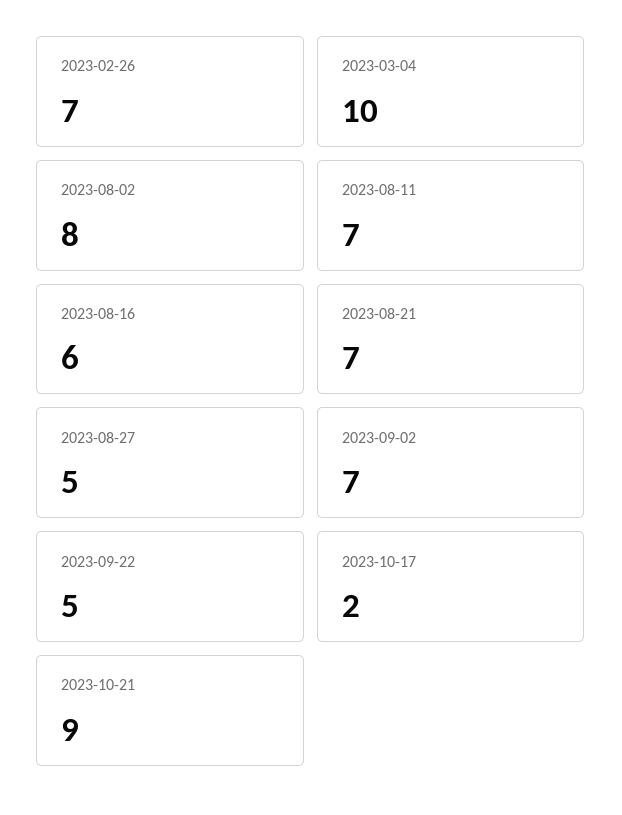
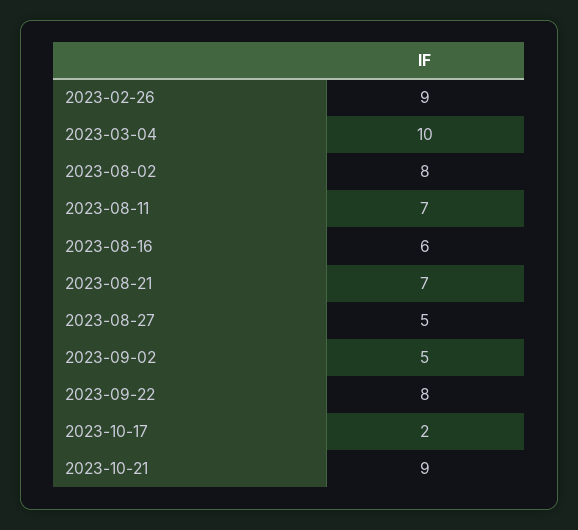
  {
-   "2023-02-26": 7,
+   "2023-02-26": 9,
    "2023-03-04": 10,
    "2023-08-02": 8,
    "2023-08-11": 7,
    "2023-08-16": 6,
    "2023-08-21": 7,
    "2023-08-27": 5,
-   "2023-09-02": 7,
+   "2023-09-02": 5,
-   "2023-09-22": 5,
+   "2023-09-22": 8,
    "2023-10-17": 2,
    "2023-10-21": 9
  }

